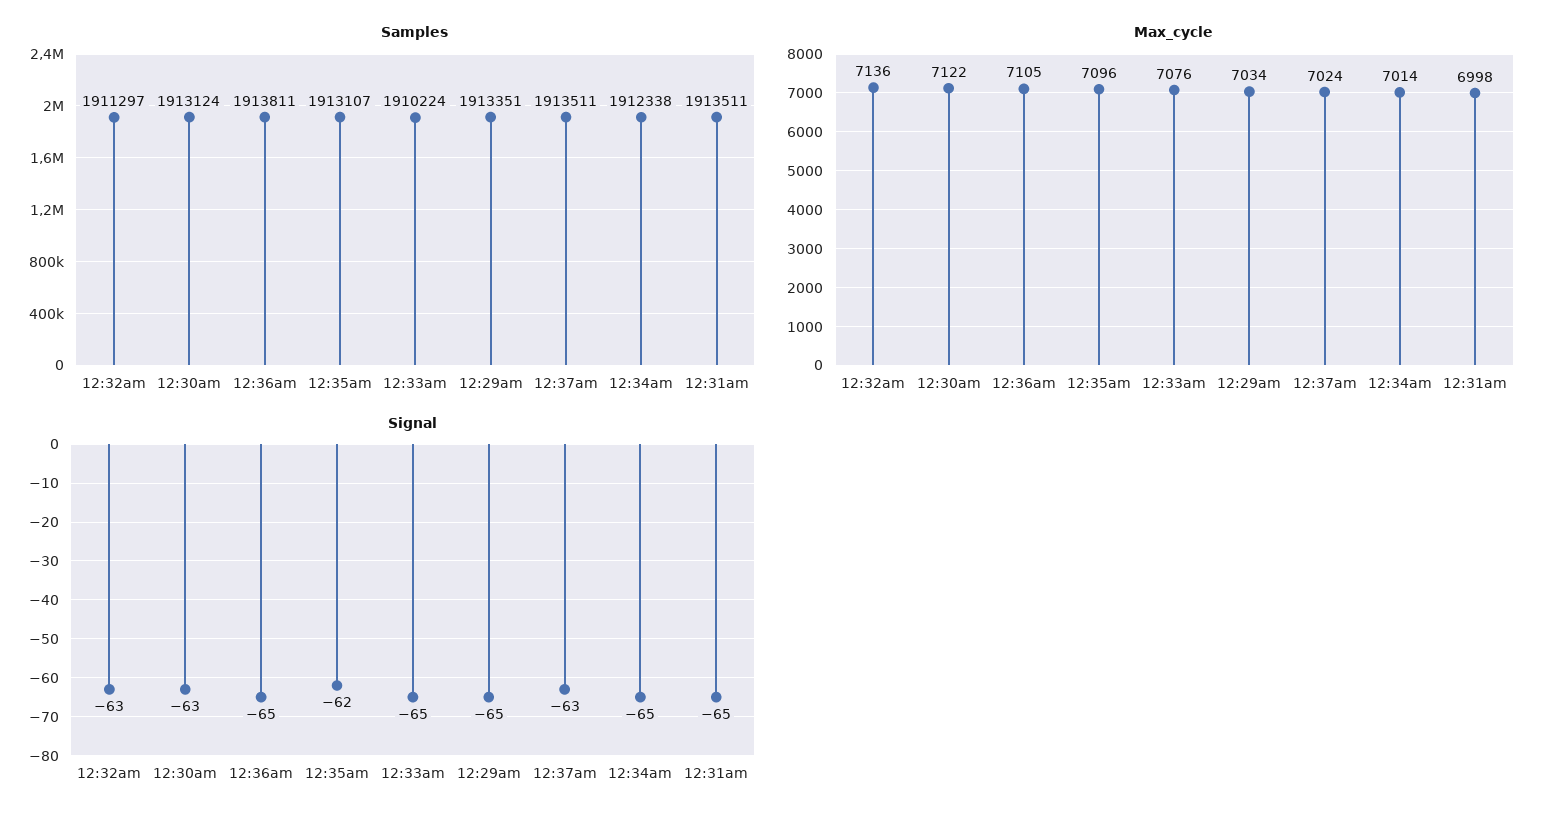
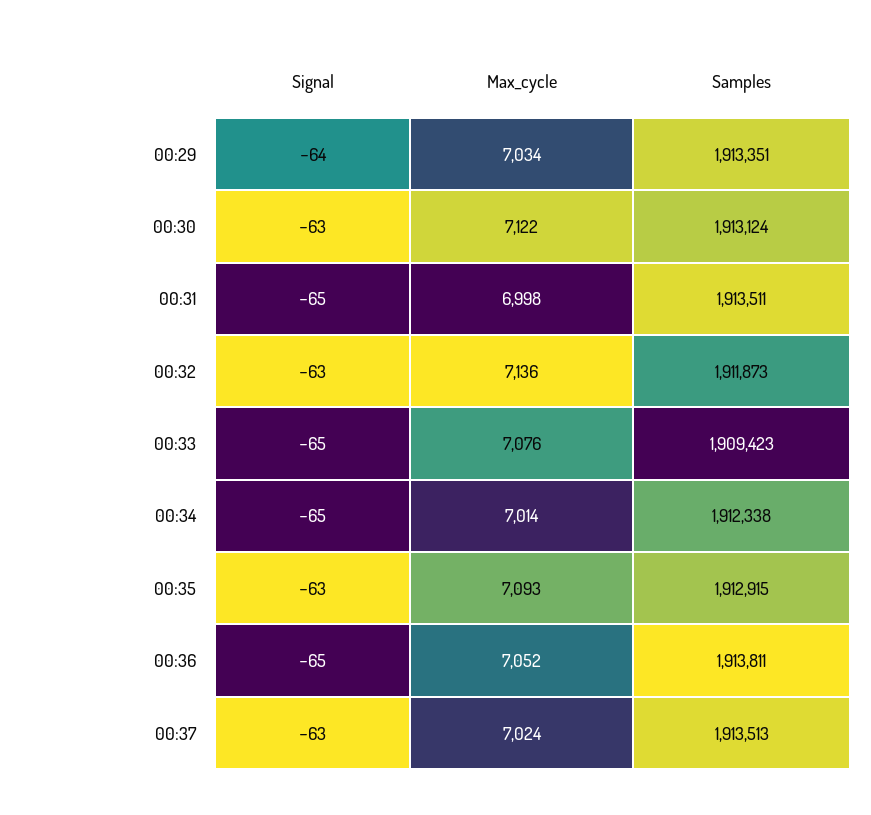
  {
    "Samples": {
-     "12:32am": 1911297,
+     "12:32am": 1911873,
      "12:30am": 1913124,
      "12:36am": 1913811,
-     "12:35am": 1913107,
+     "12:35am": 1912915,
-     "12:33am": 1910224,
+     "12:33am": 1909423,
      "12:29am": 1913351,
-     "12:37am": 1913511,
+     "12:37am": 1913513,
      "12:34am": 1912338,
      "12:31am": 1913511
    },
    "Max_cycle": {
      "12:32am": 7136,
      "12:30am": 7122,
-     "12:36am": 7105,
+     "12:36am": 7052,
-     "12:35am": 7096,
+     "12:35am": 7093,
      "12:33am": 7076,
      "12:29am": 7034,
      "12:37am": 7024,
      "12:34am": 7014,
      "12:31am": 6998
    },
    "Signal": {
      "12:32am": -63,
      "12:30am": -63,
      "12:36am": -65,
-     "12:35am": -62,
+     "12:35am": -63,
      "12:33am": -65,
-     "12:29am": -65,
+     "12:29am": -64,
      "12:37am": -63,
      "12:34am": -65,
      "12:31am": -65
    }
  }

